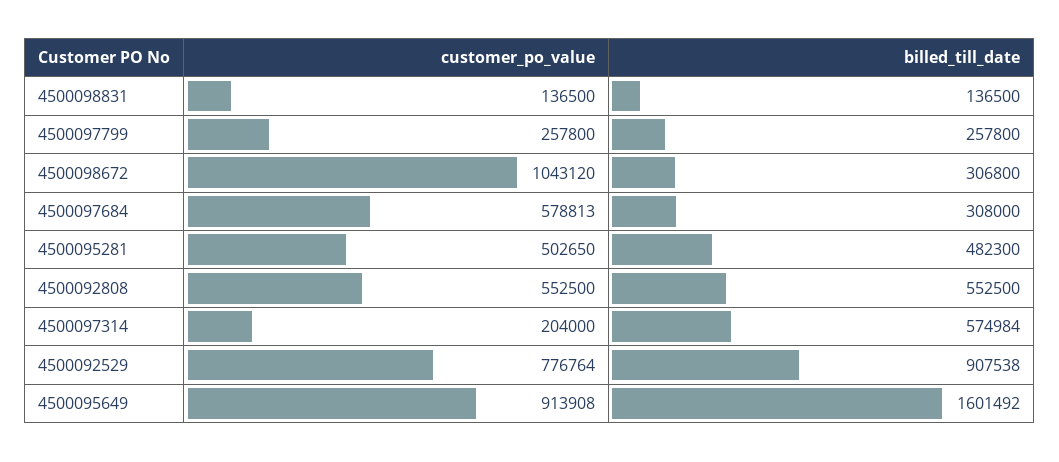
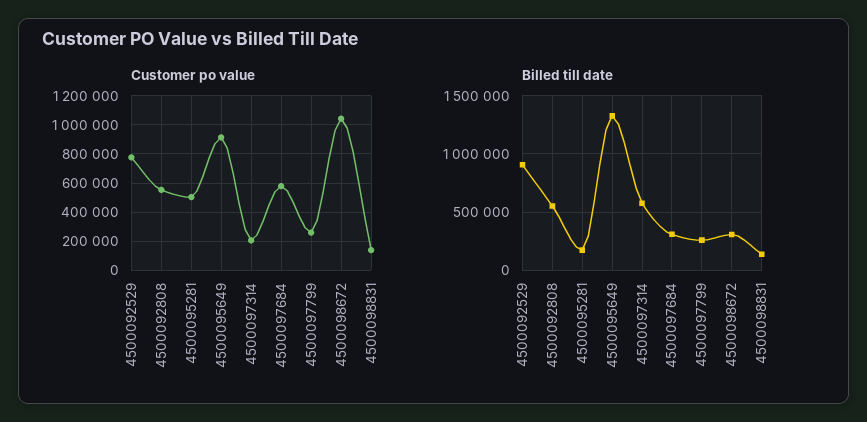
  {
    "customer_po_value": {
      "4500098831": 136500,
      "4500097799": 257800,
      "4500098672": 1043120,
      "4500097684": 578813,
      "4500095281": 502650,
      "4500092808": 552500,
      "4500097314": 204000,
      "4500092529": 776764,
      "4500095649": 913908
    },
    "billed_till_date": {
      "4500098831": 136500,
      "4500097799": 257800,
      "4500098672": 306800,
      "4500097684": 308000,
-     "4500095281": 482300,
+     "4500095281": 200000,
      "4500092808": 552500,
      "4500097314": 574984,
      "4500092529": 907538,
-     "4500095649": 1601492
+     "4500095649": 1300000
    }
  }

